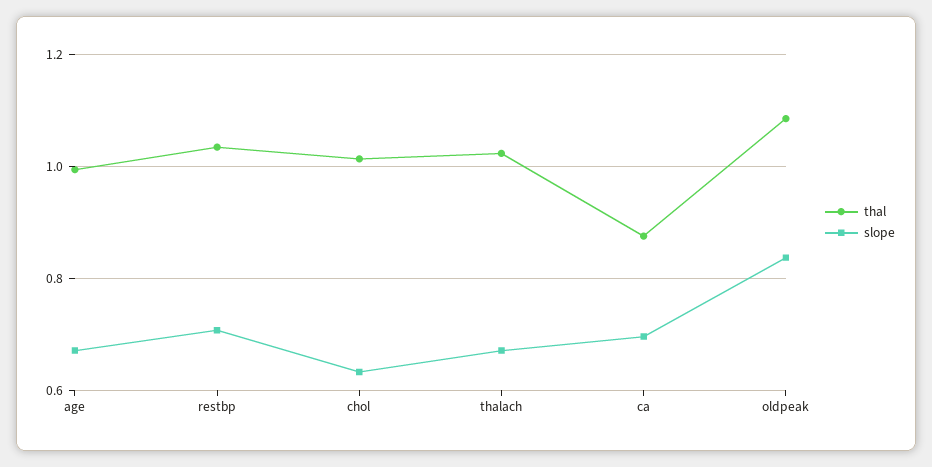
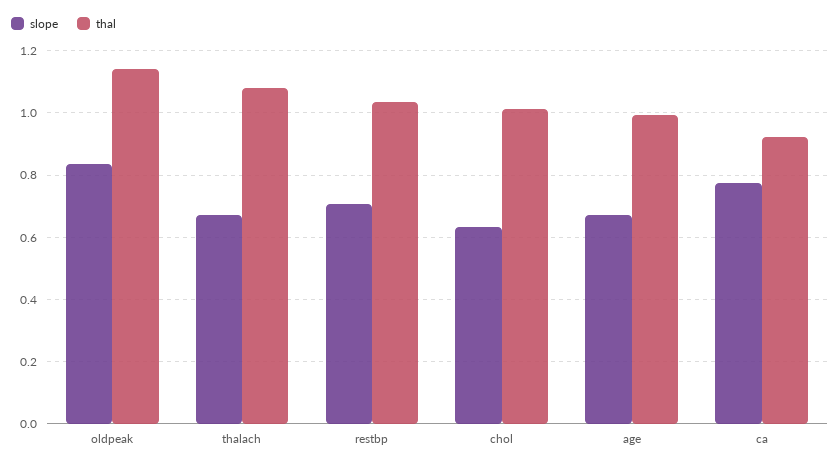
  {
    "thal": {
      "age": 1,
      "restbp": 1.04,
      "chol": 1.02,
-     "thalach": 1.02,
+     "thalach": 1.08,
-     "ca": 0.88,
+     "ca": 0.92,
-     "oldpeak": 1.08
+     "oldpeak": 1.14
    },
    "slope": {
      "age": 0.68,
      "restbp": 0.7,
      "chol": 0.64,
      "thalach": 0.68,
-     "ca": 0.7,
+     "ca": 0.78,
      "oldpeak": 0.84
    }
  }

